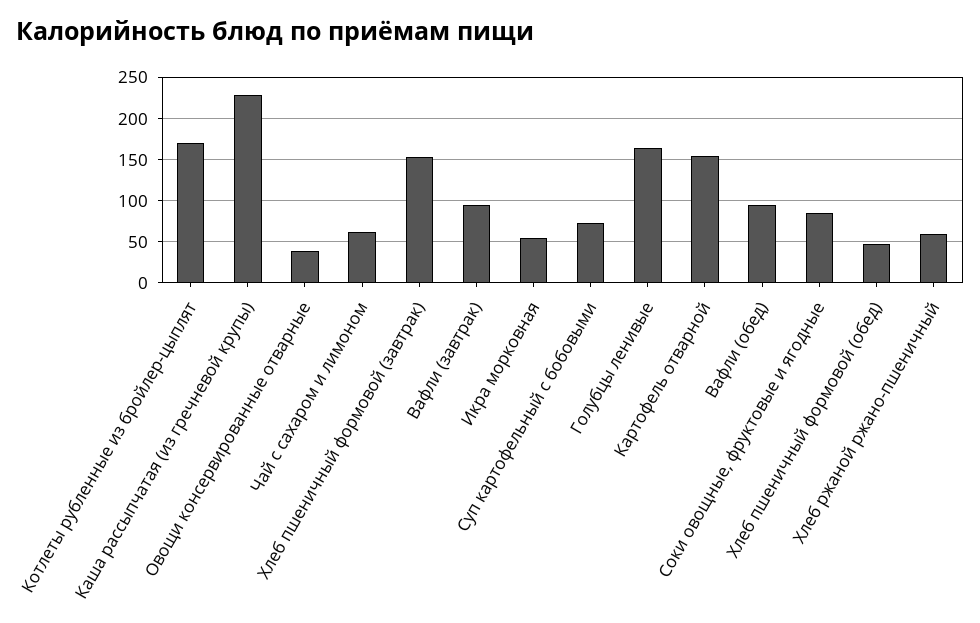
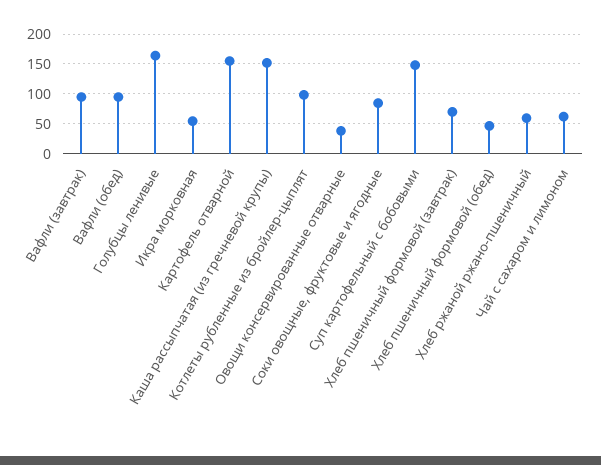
  {
-   "Котлеты рубленные из бройлер-цыплят": 170,
+   "Котлеты рубленные из бройлер-цыплят": 100,
-   "Каша рассыпчатая (из гречневой крупы)": 230,
+   "Каша рассыпчатая (из гречневой крупы)": 150,
    "Овощи консервированные отварные": 40,
    "Чай с сахаром и лимоном": 60,
-   "Хлеб пшеничный формовой (завтрак)": 150,
+   "Хлеб пшеничный формовой (завтрак)": 75,
    "Вафли (завтрак)": 90,
    "Икра морковная": 50,
-   "Суп картофельный с бобовыми": 70,
+   "Суп картофельный с бобовыми": 150,
    "Голубцы ленивые": 160,
    "Картофель отварной": 160,
    "Вафли (обед)": 90,
    "Соки овощные, фруктовые и ягодные": 80,
    "Хлеб пшеничный формовой (обед)": 50,
    "Хлеб ржаной ржано-пшеничный": 60
  }

